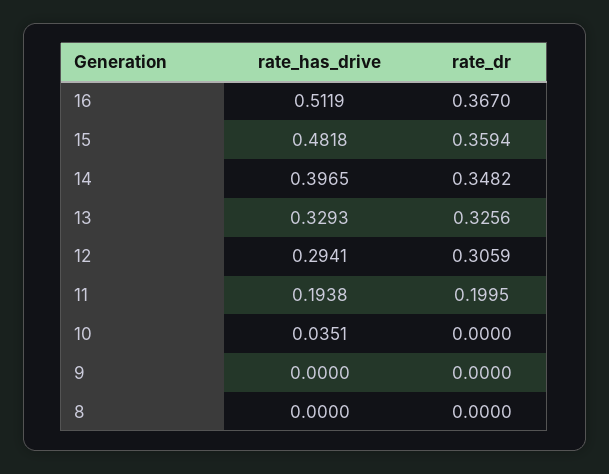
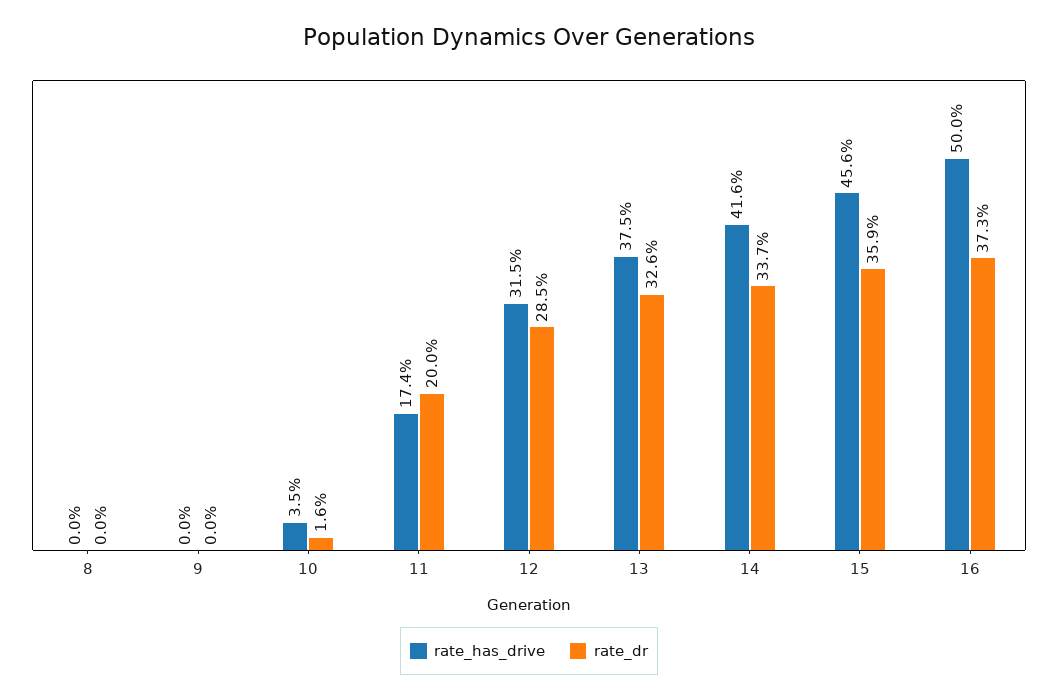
  {
    "rate_has_drive": {
-     "16": 0.5119,
+     "16": 0.5,
-     "15": 0.4818,
+     "15": 0.456,
-     "14": 0.3965,
+     "14": 0.416,
-     "13": 0.3293,
+     "13": 0.375,
-     "12": 0.2941,
+     "12": 0.315,
-     "11": 0.1938,
+     "11": 0.174,
      "10": 0.0351,
      "9": 0,
      "8": 0
    },
    "rate_dr": {
-     "16": 0.367,
+     "16": 0.373,
      "15": 0.3594,
-     "14": 0.3482,
+     "14": 0.337,
      "13": 0.3256,
-     "12": 0.3059,
+     "12": 0.285,
      "11": 0.1995,
-     "10": 0,
+     "10": 0.016,
      "9": 0,
      "8": 0
    }
  }

